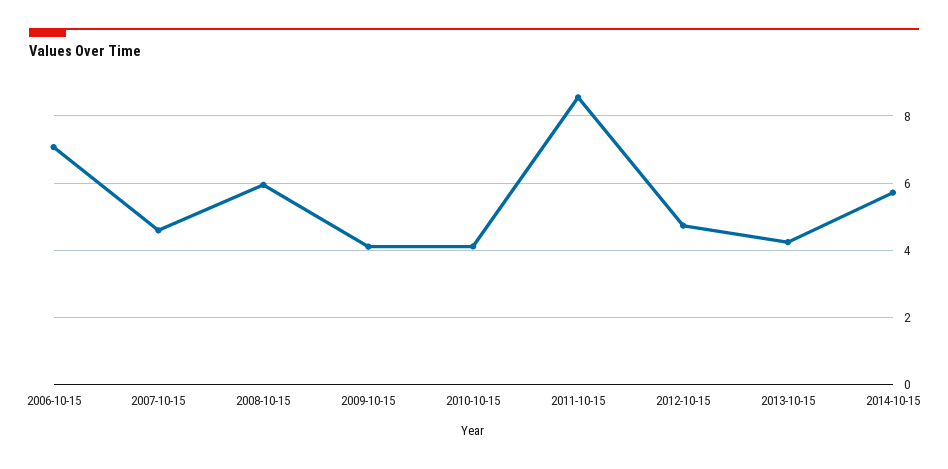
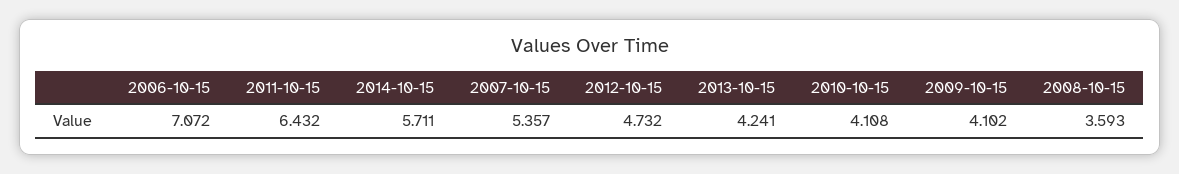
  {
    "2006-10-15": 7.072,
-   "2007-10-15": 4.6,
+   "2007-10-15": 5.357,
-   "2008-10-15": 6,
+   "2008-10-15": 3.593,
    "2009-10-15": 4.102,
    "2010-10-15": 4.108,
-   "2011-10-15": 8.6,
+   "2011-10-15": 6.432,
    "2012-10-15": 4.732,
    "2013-10-15": 4.241,
    "2014-10-15": 5.711
  }

